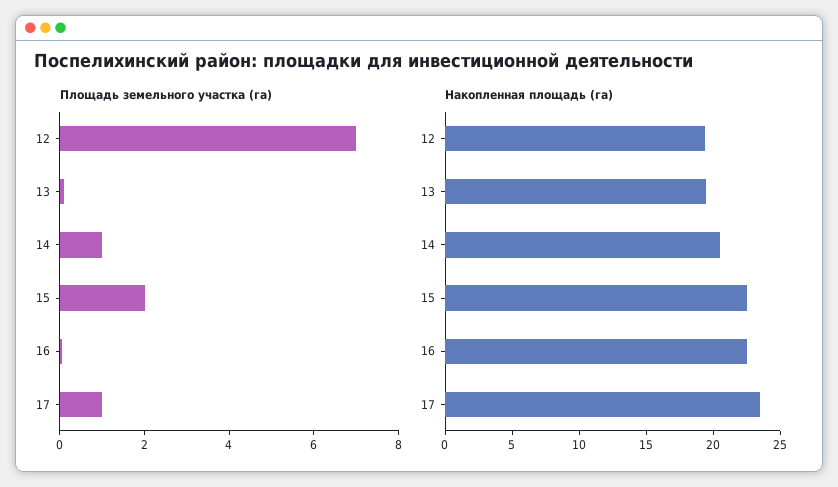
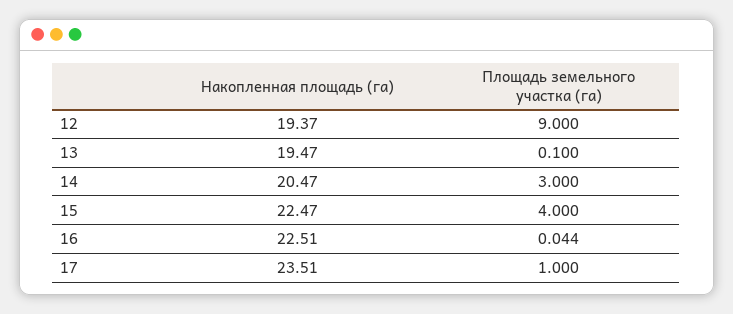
  {
    "Площадь земельного участка (га)": {
-     "12": 7,
+     "12": 9,
      "13": 0.1,
-     "14": 1,
+     "14": 3,
-     "15": 2,
+     "15": 4,
      "16": 0.044,
      "17": 1
    },
    "Накопленная площадь (га)": {
      "12": 19.37,
      "13": 19.47,
      "14": 20.47,
      "15": 22.47,
      "16": 22.51,
      "17": 23.51
    }
  }

